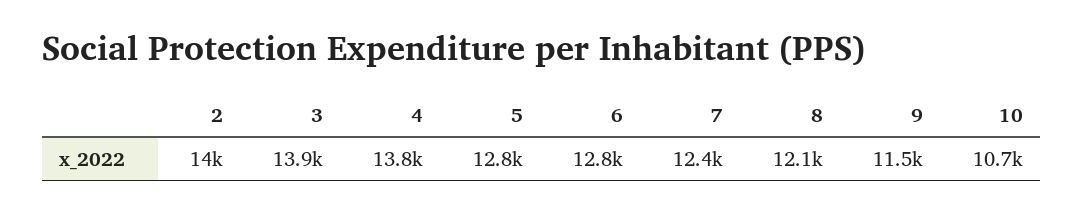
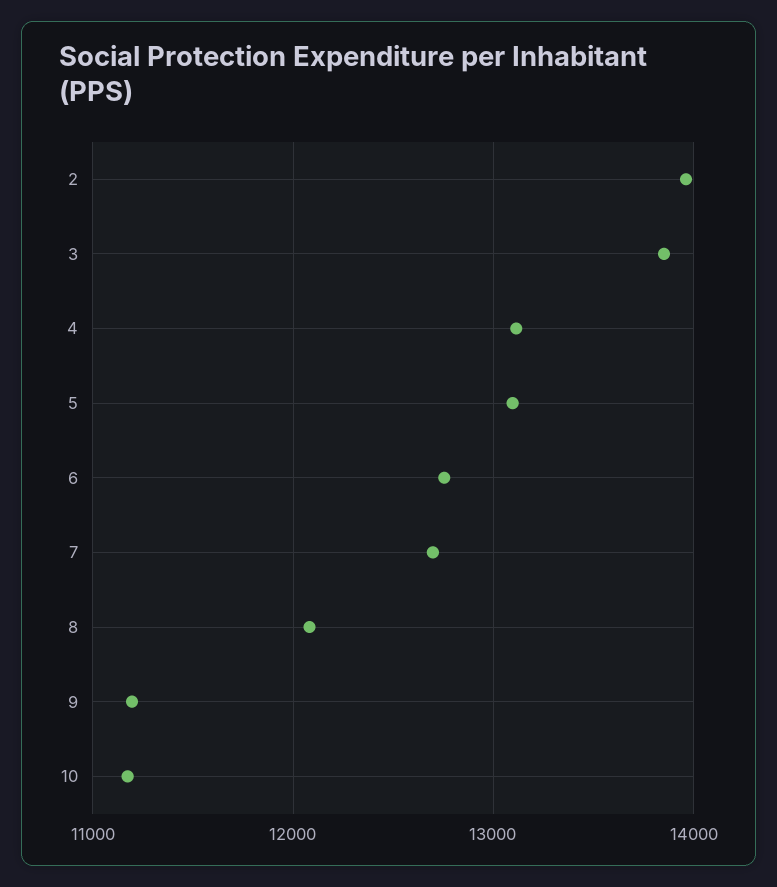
  {
    "2": 14000,
    "3": 13900,
-   "4": 13800,
+   "4": 13100,
-   "5": 12800,
+   "5": 13100,
    "6": 12800,
-   "7": 12400,
+   "7": 12700,
    "8": 12100,
-   "9": 11500,
+   "9": 11200,
-   "10": 10700
+   "10": 11200
  }

